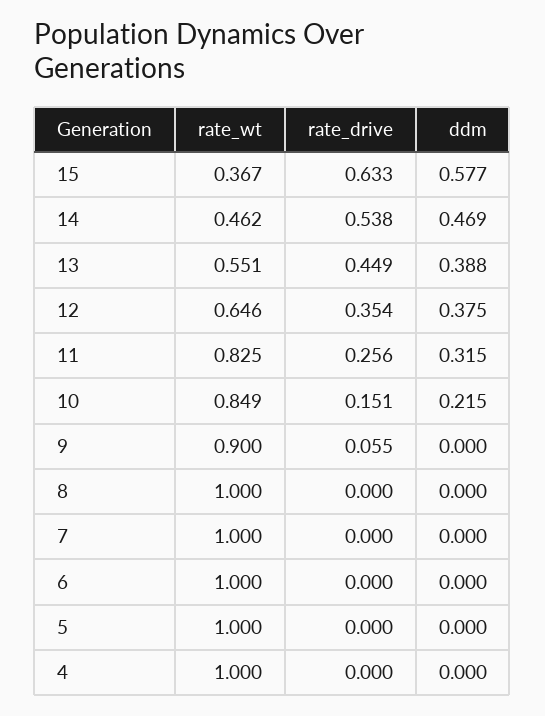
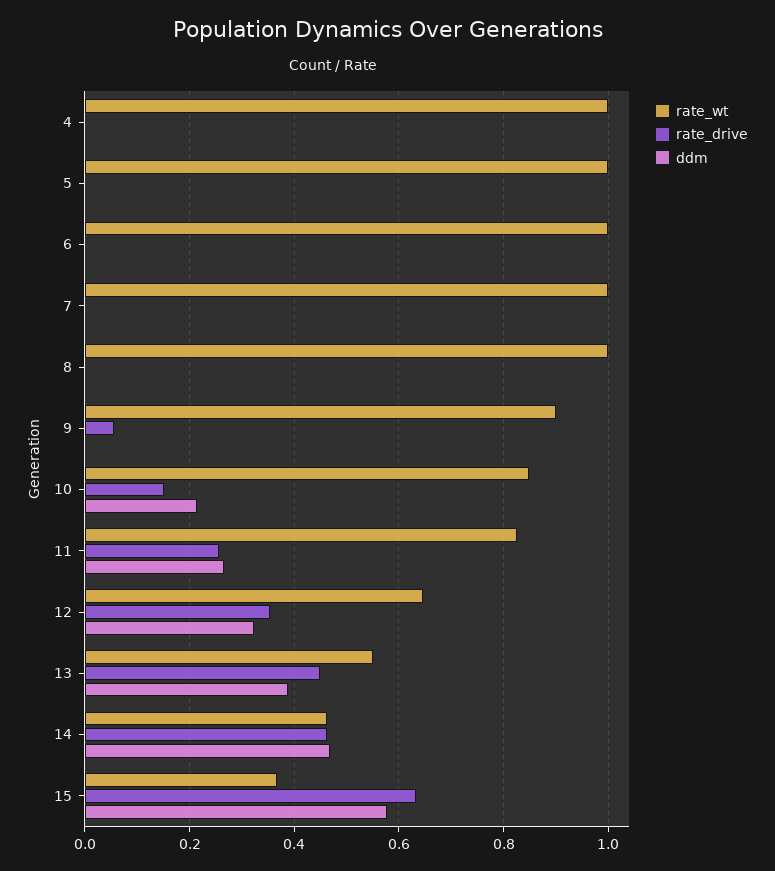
  {
    "rate_wt": {
      "15": 0.367,
      "14": 0.462,
      "13": 0.551,
      "12": 0.646,
      "11": 0.825,
      "10": 0.849,
      "9": 0.9,
      "8": 1,
      "7": 1,
      "6": 1,
      "5": 1,
      "4": 1
    },
    "rate_drive": {
      "15": 0.633,
-     "14": 0.538,
+     "14": 0.46,
      "13": 0.449,
      "12": 0.354,
      "11": 0.256,
      "10": 0.151,
      "9": 0.055,
      "8": 0,
      "7": 0,
      "6": 0,
      "5": 0,
      "4": 0
    },
    "ddm": {
      "15": 0.577,
      "14": 0.469,
      "13": 0.388,
-     "12": 0.375,
+     "12": 0.32,
-     "11": 0.315,
+     "11": 0.26,
      "10": 0.215,
      "9": 0,
      "8": 0,
      "7": 0,
      "6": 0,
      "5": 0,
      "4": 0
    }
  }

